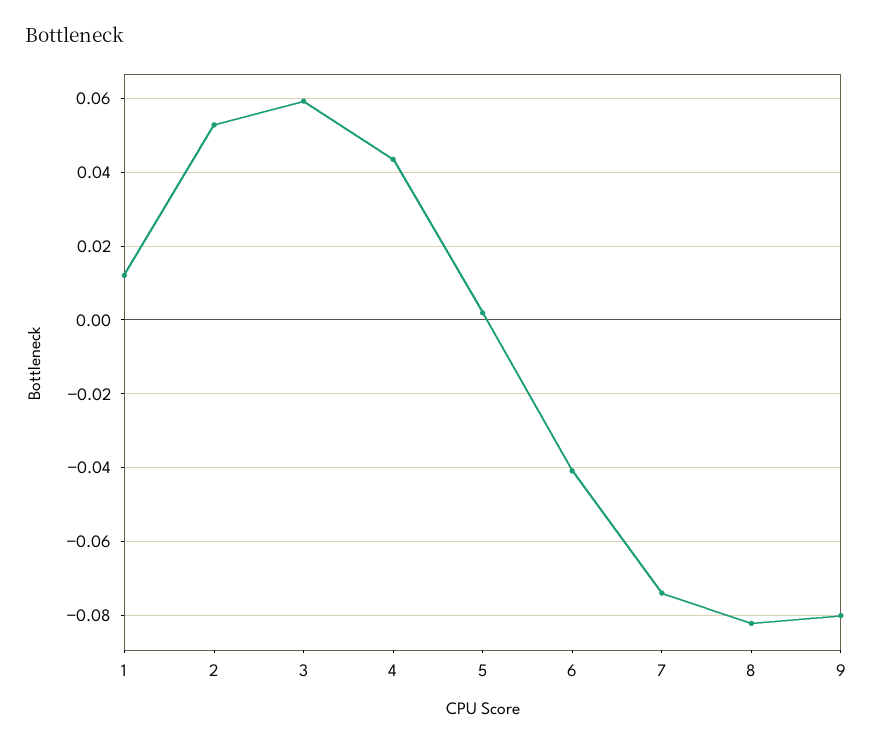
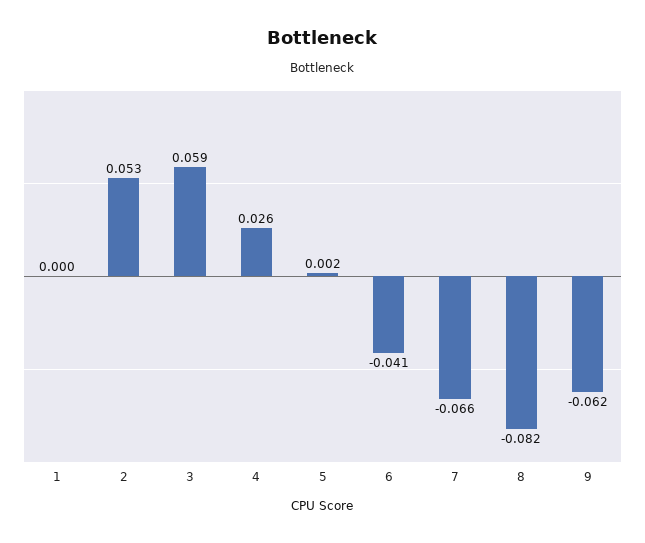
  {
-   "1": 0.012,
+   "1": 0,
    "2": 0.053,
    "3": 0.059,
-   "4": 0.044,
+   "4": 0.026,
    "5": 0.002,
    "6": -0.041,
-   "7": -0.074,
+   "7": -0.066,
    "8": -0.082,
-   "9": -0.08
+   "9": -0.062
  }

